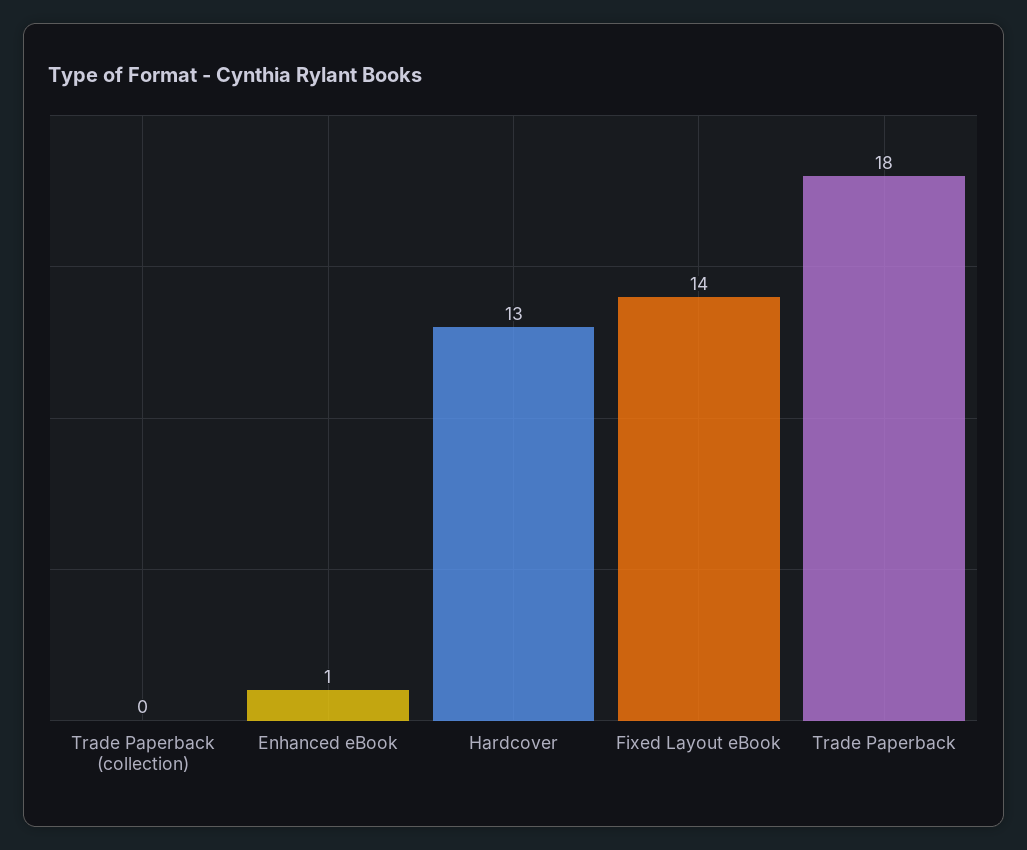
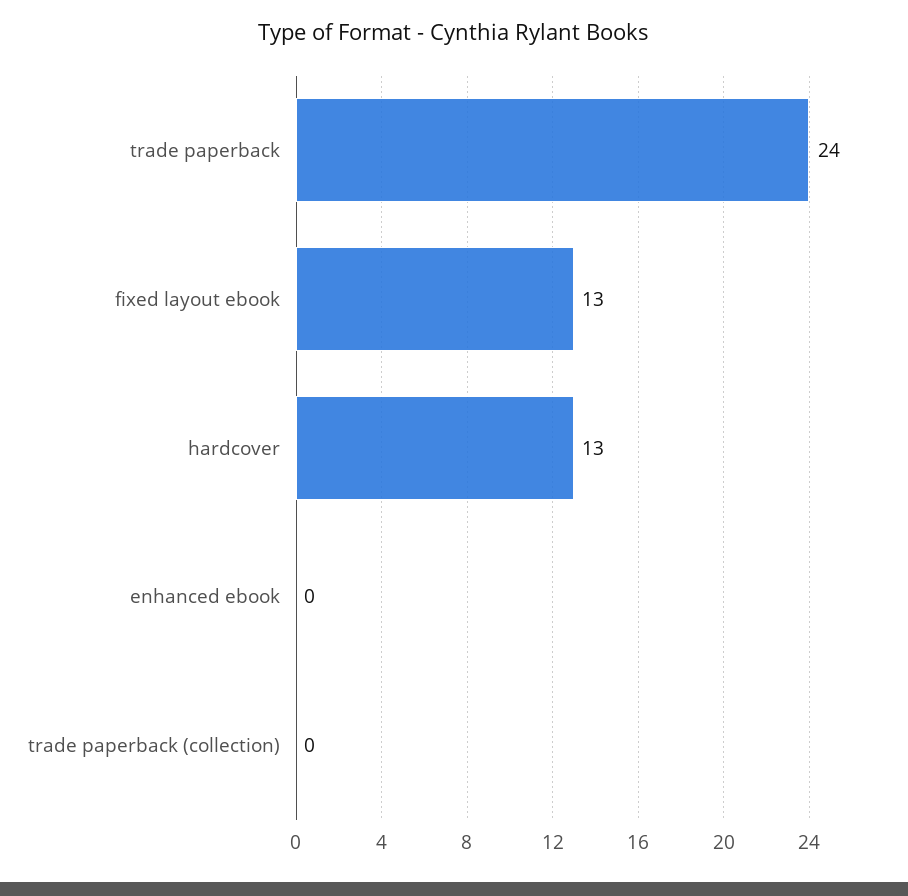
  {
    "Trade Paperback (collection)": 0,
-   "Enhanced eBook": 1,
+   "Enhanced eBook": 0,
    "Hardcover": 13,
-   "Fixed Layout eBook": 14,
+   "Fixed Layout eBook": 13,
-   "Trade Paperback": 18
+   "Trade Paperback": 24
  }

